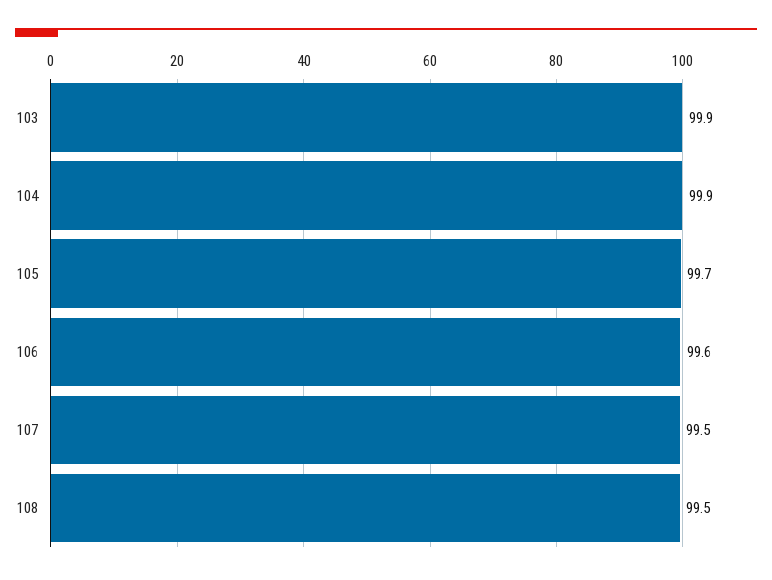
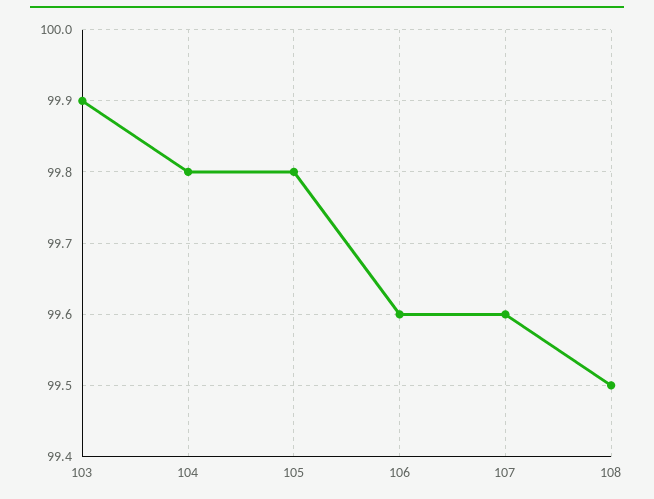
  {
    "103": 99.9,
-   "104": 99.9,
+   "104": 99.8,
-   "105": 99.7,
+   "105": 99.8,
    "106": 99.6,
-   "107": 99.5,
+   "107": 99.6,
    "108": 99.5
  }

